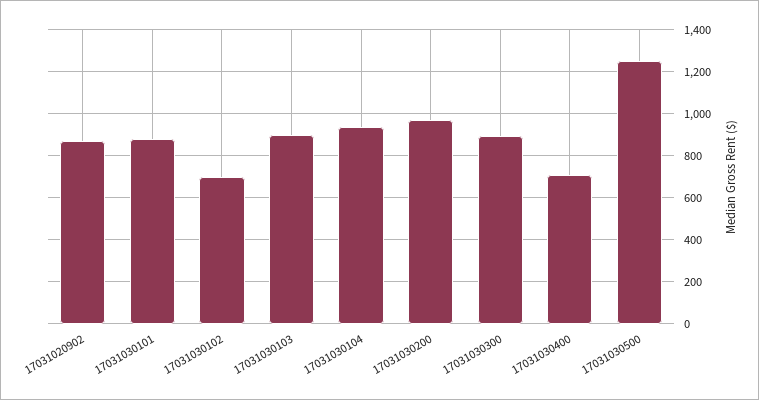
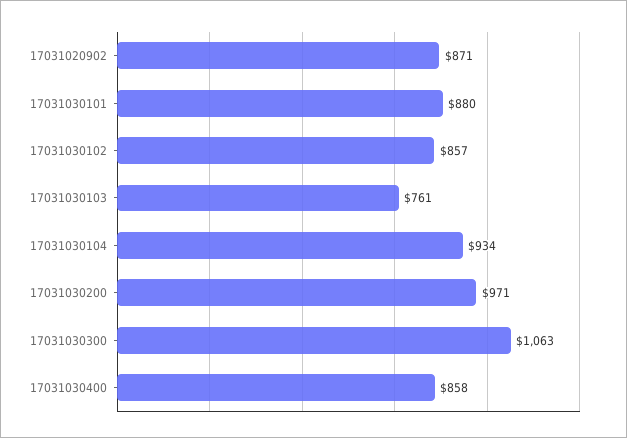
  {
    "17031020902": 871,
    "17031030101": 880,
-   "17031030102": 700,
+   "17031030102": 857,
-   "17031030103": 900,
+   "17031030103": 761,
    "17031030104": 934,
    "17031030200": 971,
-   "17031030300": 900,
+   "17031030300": 1063,
-   "17031030400": 700,
+   "17031030400": 858
-   "17031030500": 1250
  }

